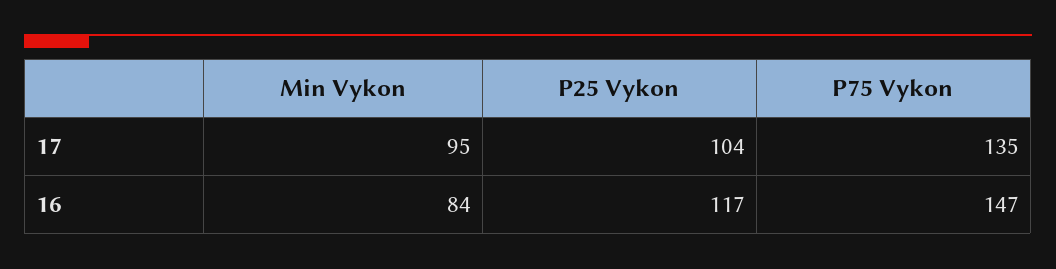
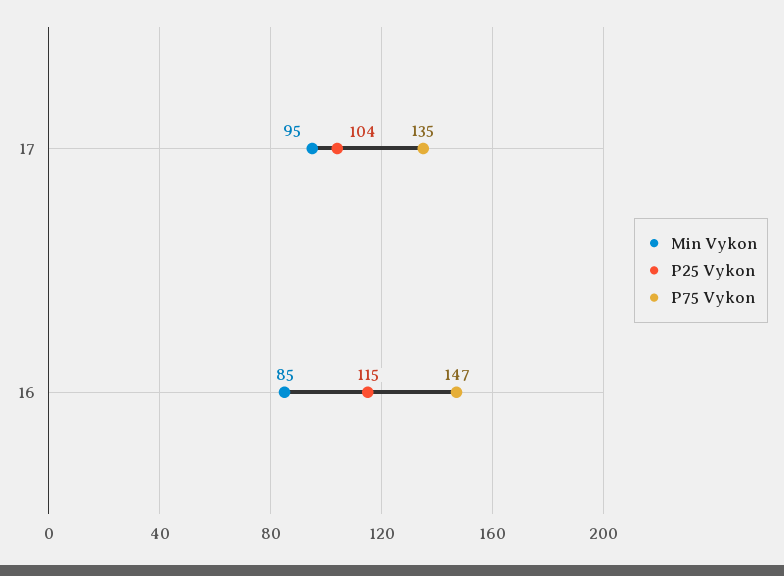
  {
    "Min Vykon": {
      "17": 95,
-     "16": 84
+     "16": 85
    },
    "P25 Vykon": {
      "17": 104,
-     "16": 117
+     "16": 115
    },
    "P75 Vykon": {
      "17": 135,
      "16": 147
    }
  }

